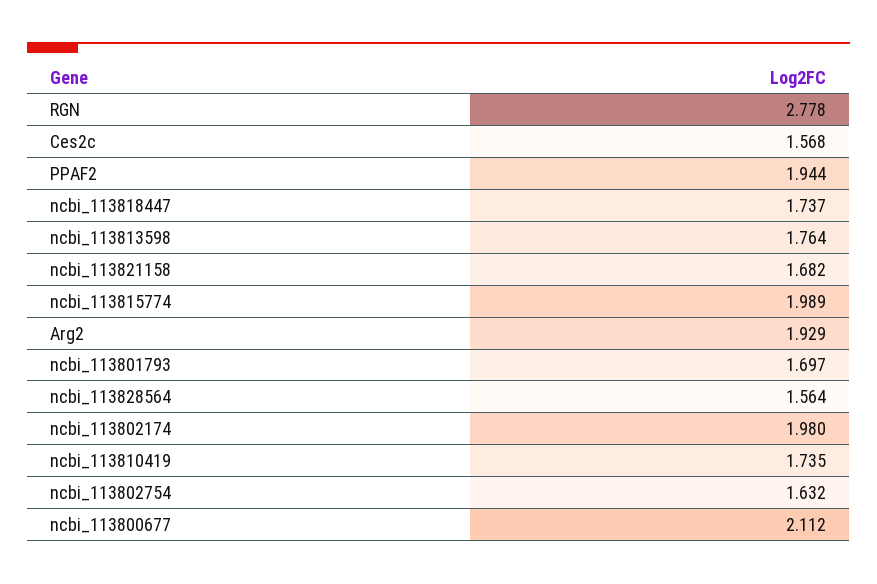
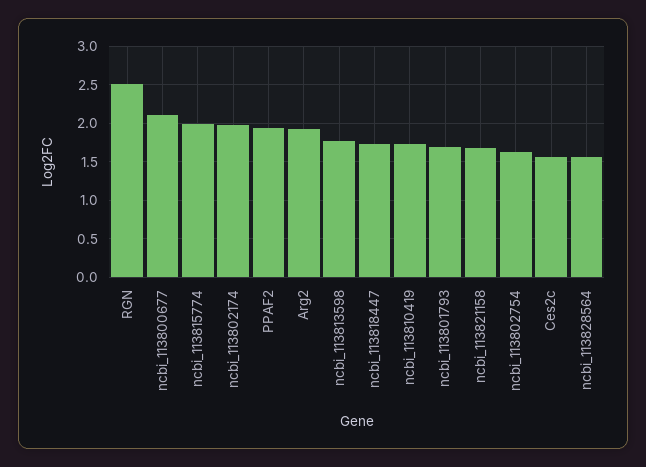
  {
-   "RGN": 2.778,
+   "RGN": 2.5,
    "Ces2c": 1.568,
    "PPAF2": 1.944,
    "ncbi_113818447": 1.737,
    "ncbi_113813598": 1.764,
    "ncbi_113821158": 1.682,
    "ncbi_113815774": 1.989,
    "Arg2": 1.929,
    "ncbi_113801793": 1.697,
    "ncbi_113828564": 1.564,
    "ncbi_113802174": 1.98,
    "ncbi_113810419": 1.735,
    "ncbi_113802754": 1.632,
    "ncbi_113800677": 2.112
  }

